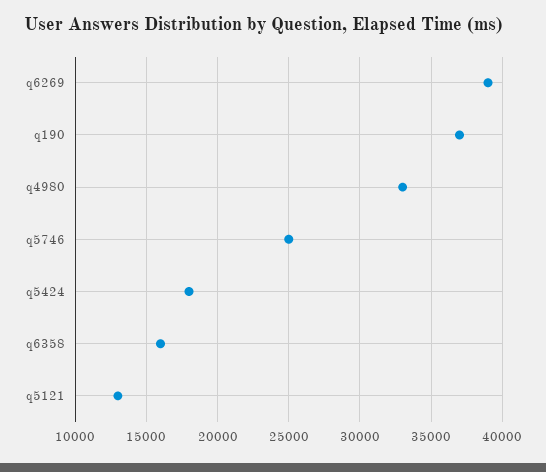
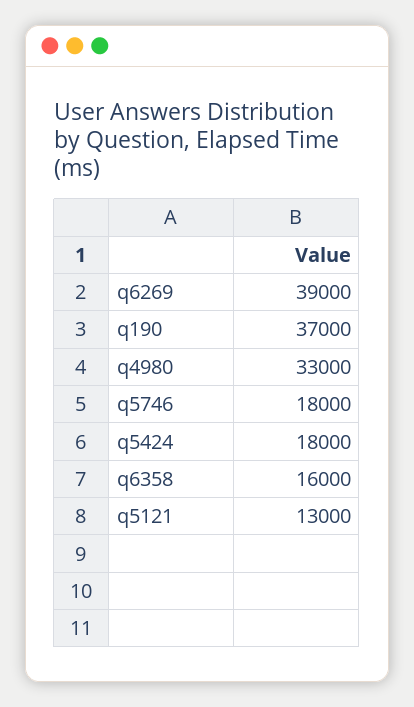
  {
    "q6269": 39000,
    "q190": 37000,
    "q4980": 33000,
-   "q5746": 25000,
+   "q5746": 18000,
    "q5424": 18000,
    "q6358": 16000,
    "q5121": 13000
  }

